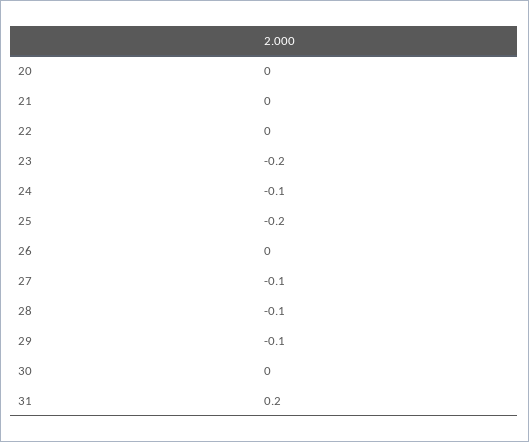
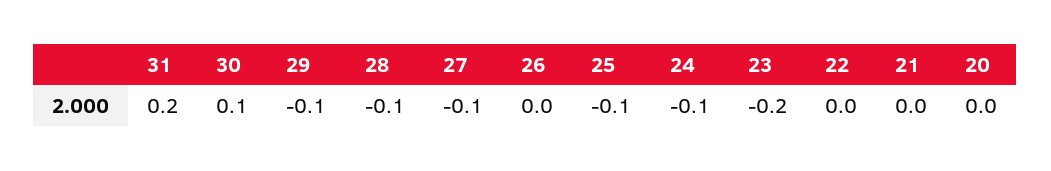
  {
    "20": 0,
    "21": 0,
    "22": 0,
    "23": -0.2,
    "24": -0.1,
-   "25": -0.2,
+   "25": -0.1,
    "26": 0,
    "27": -0.1,
    "28": -0.1,
    "29": -0.1,
-   "30": 0,
+   "30": 0.1,
    "31": 0.2
  }

